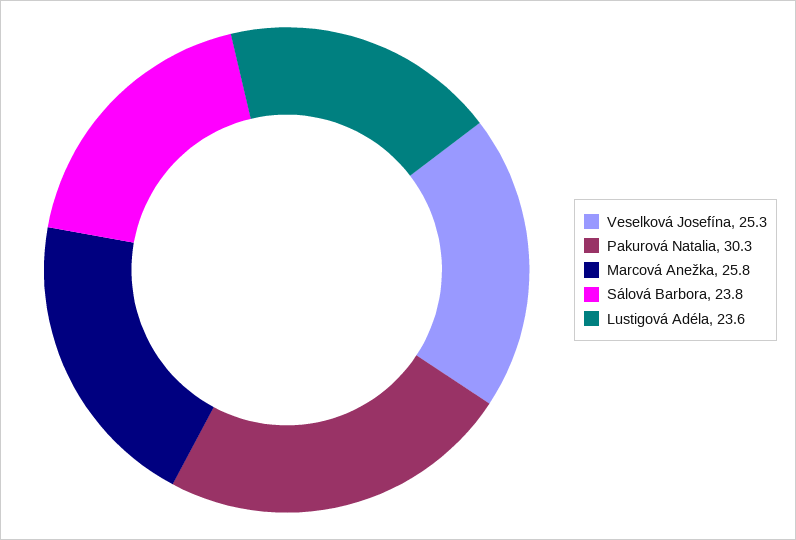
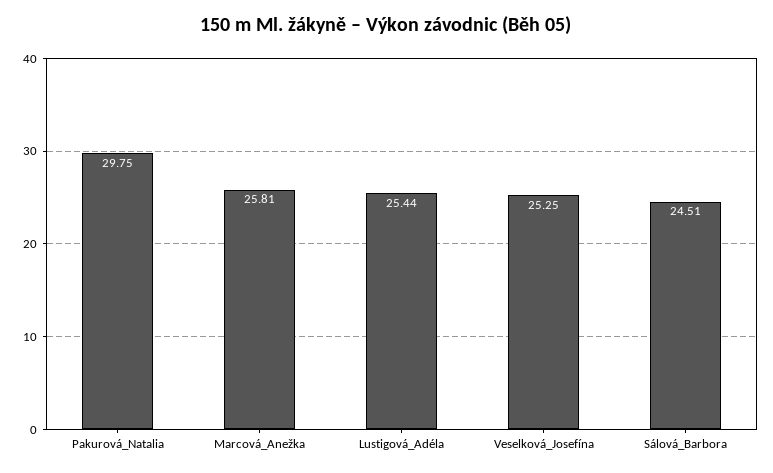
  {
    "Veselková Josefína": 25.25,
-   "Pakurová Natalia": 30.3,
+   "Pakurová Natalia": 29.75,
    "Marcová Anežka": 25.81,
-   "Sálová Barbora": 23.8,
+   "Sálová Barbora": 24.51,
-   "Lustigová Adéla": 23.6
+   "Lustigová Adéla": 25.44
  }

